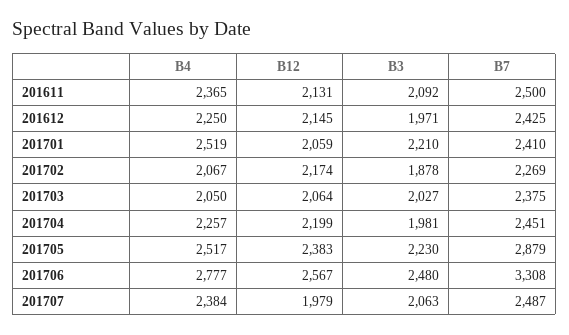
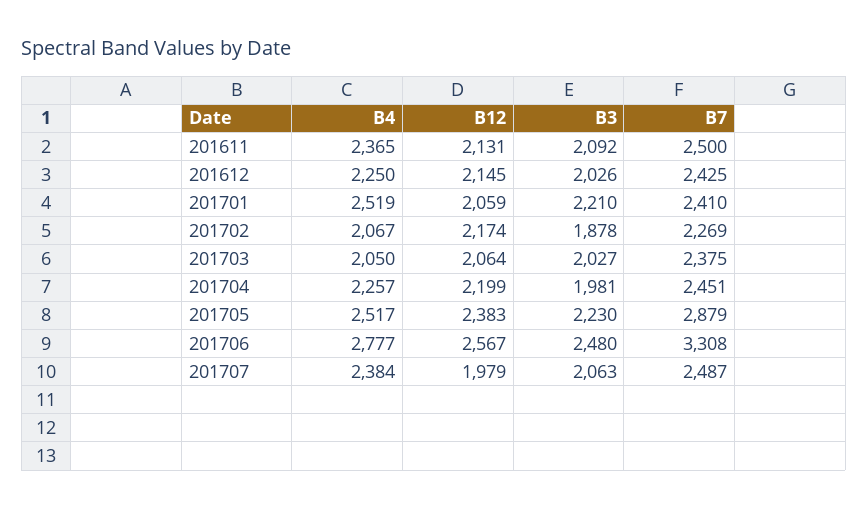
  {
    "B4": {
      "201611": 2365,
      "201612": 2250,
      "201701": 2519,
      "201702": 2067,
      "201703": 2050,
      "201704": 2257,
      "201705": 2517,
      "201706": 2777,
      "201707": 2384
    },
    "B12": {
      "201611": 2131,
      "201612": 2145,
      "201701": 2059,
      "201702": 2174,
      "201703": 2064,
      "201704": 2199,
      "201705": 2383,
      "201706": 2567,
      "201707": 1979
    },
    "B3": {
      "201611": 2092,
-     "201612": 1971,
+     "201612": 2026,
      "201701": 2210,
      "201702": 1878,
      "201703": 2027,
      "201704": 1981,
      "201705": 2230,
      "201706": 2480,
      "201707": 2063
    },
    "B7": {
      "201611": 2500,
      "201612": 2425,
      "201701": 2410,
      "201702": 2269,
      "201703": 2375,
      "201704": 2451,
      "201705": 2879,
      "201706": 3308,
      "201707": 2487
    }
  }

